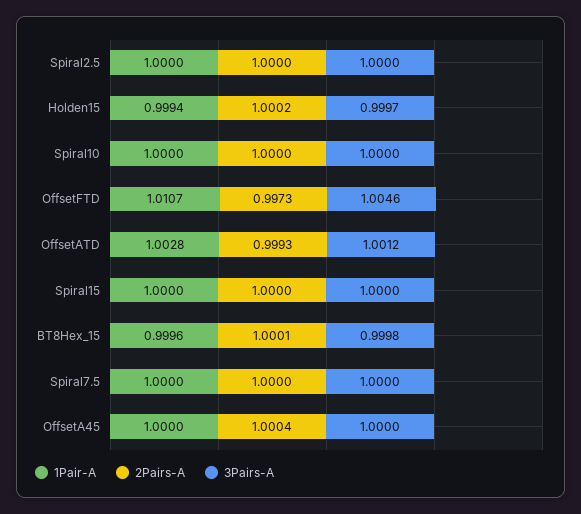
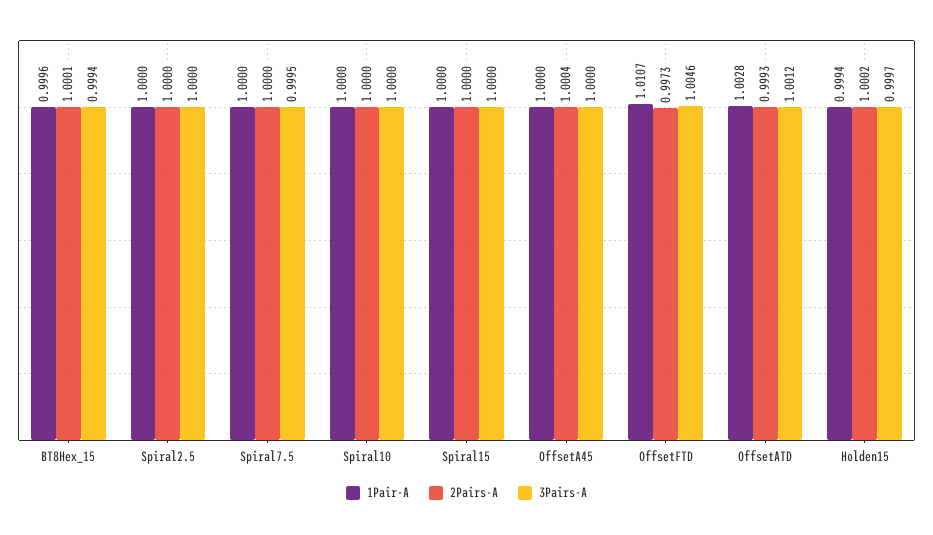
  {
    "1Pair-A": {
      "Spiral2.5": 1,
      "Holden15": 0.9994,
      "Spiral10": 1,
      "OffsetFTD": 1.0107,
      "OffsetATD": 1.0028,
      "Spiral15": 1,
      "BT8Hex_15": 0.9996,
      "Spiral7.5": 1,
      "OffsetA45": 1
    },
    "2Pairs-A": {
      "Spiral2.5": 1,
      "Holden15": 1.0002,
      "Spiral10": 1,
      "OffsetFTD": 0.9973,
      "OffsetATD": 0.9993,
      "Spiral15": 1,
      "BT8Hex_15": 1.0001,
      "Spiral7.5": 1,
      "OffsetA45": 1.0004
    },
    "3Pairs-A": {
      "Spiral2.5": 1,
      "Holden15": 0.9997,
      "Spiral10": 1,
      "OffsetFTD": 1.0046,
      "OffsetATD": 1.0012,
      "Spiral15": 1,
-     "BT8Hex_15": 0.9998,
+     "BT8Hex_15": 0.9994,
-     "Spiral7.5": 1,
+     "Spiral7.5": 0.9995,
      "OffsetA45": 1
    }
  }

